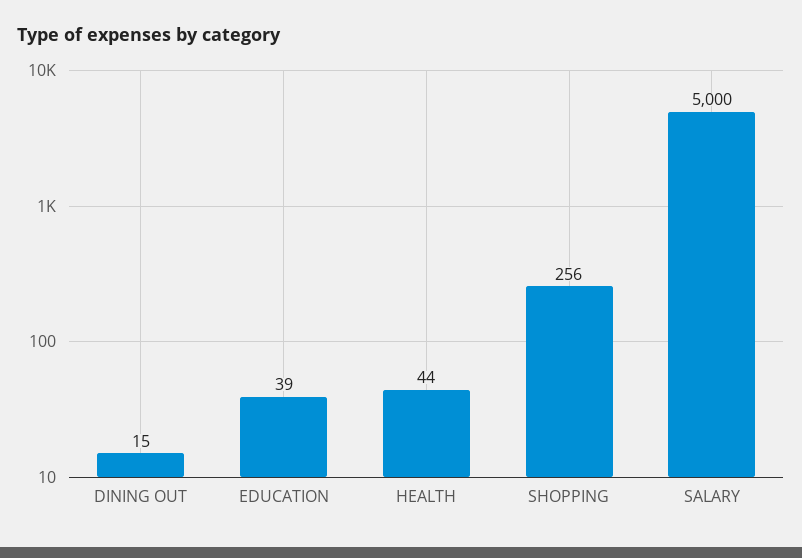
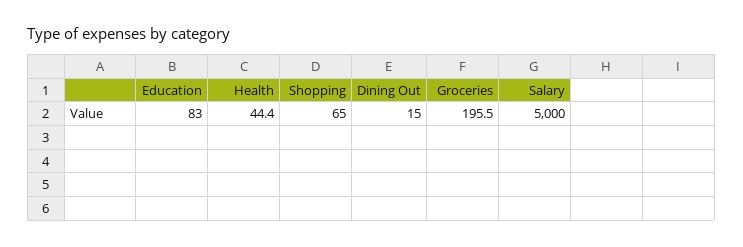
  {
    "DINING OUT": 15,
-   "EDUCATION": 39,
+   "EDUCATION": 83,
    "HEALTH": 44.4,
-   "SHOPPING": 256,
+   "SHOPPING": 65,
-   "SALARY": 5000
+   "SALARY": 5000,
+   "Groceries": 195.5
  }

